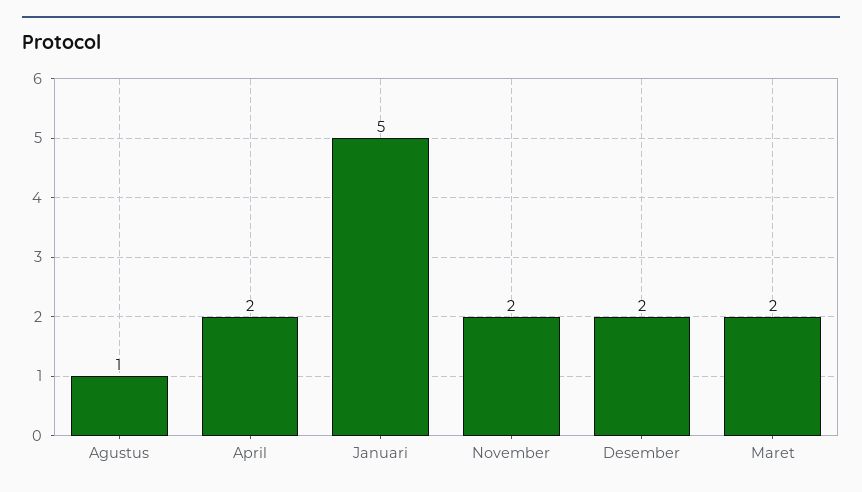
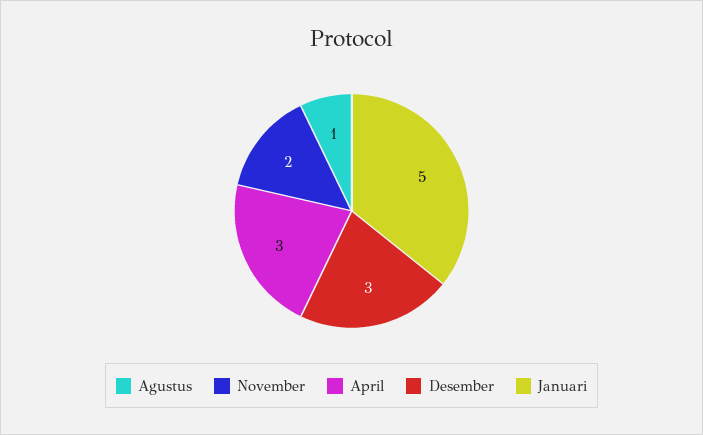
  {
    "Agustus": 1,
-   "April": 2,
+   "April": 3,
    "Januari": 5,
    "November": 2,
-   "Desember": 2,
+   "Desember": 3
-   "Maret": 2
  }

